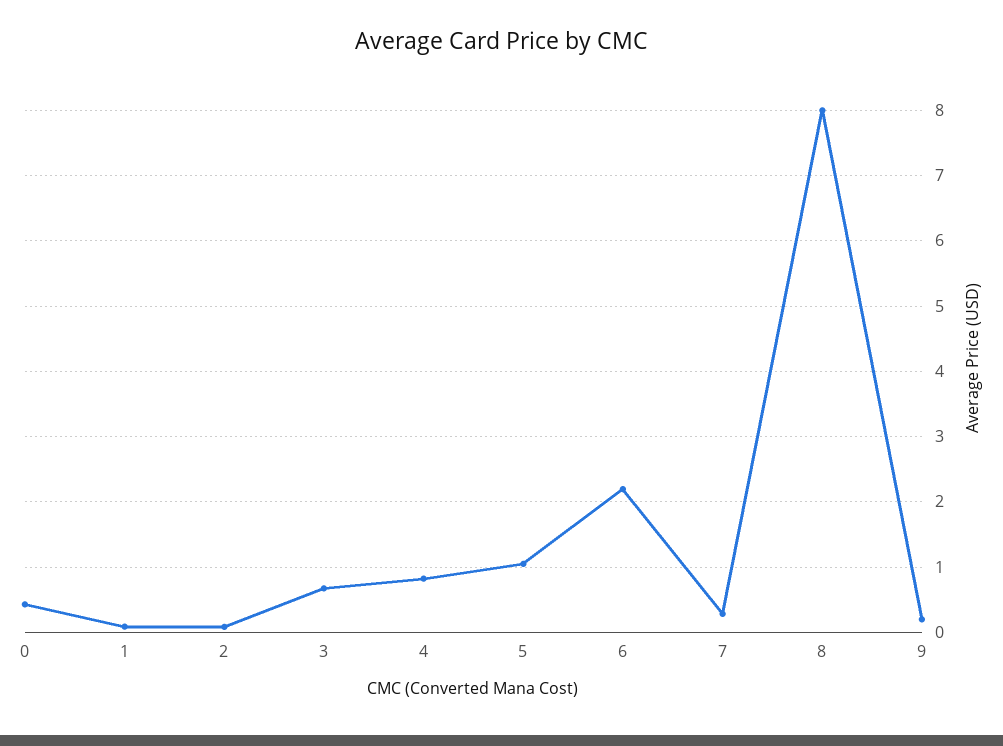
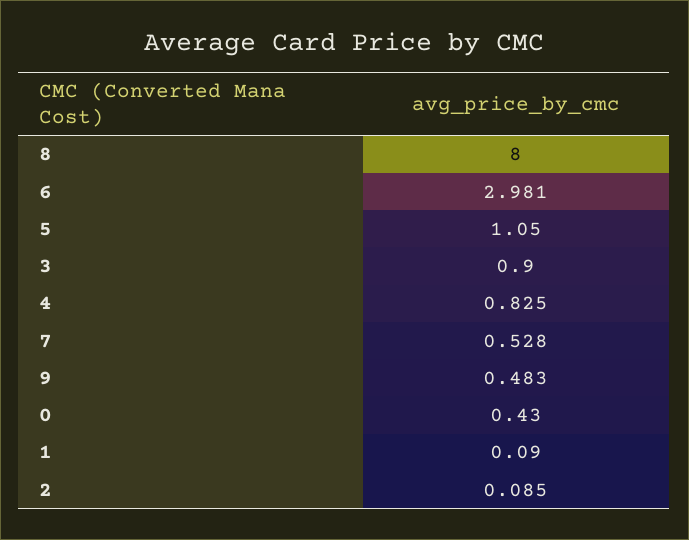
  {
    "0": 0.43,
    "1": 0.09,
    "2": 0.085,
-   "3": 0.7,
+   "3": 0.9,
    "4": 0.825,
    "5": 1.05,
-   "6": 2.2,
+   "6": 2.981,
-   "7": 0.3,
+   "7": 0.528,
    "8": 8,
-   "9": 0.2
+   "9": 0.483
  }

